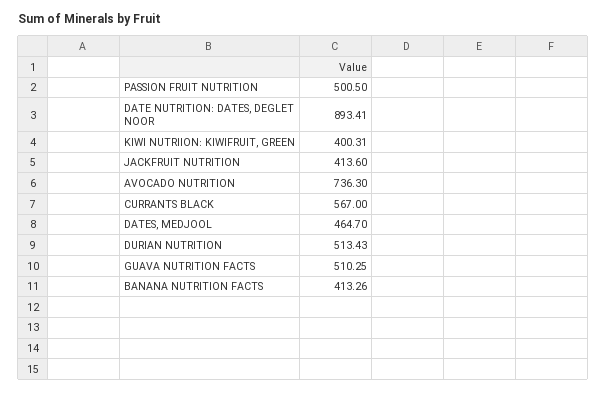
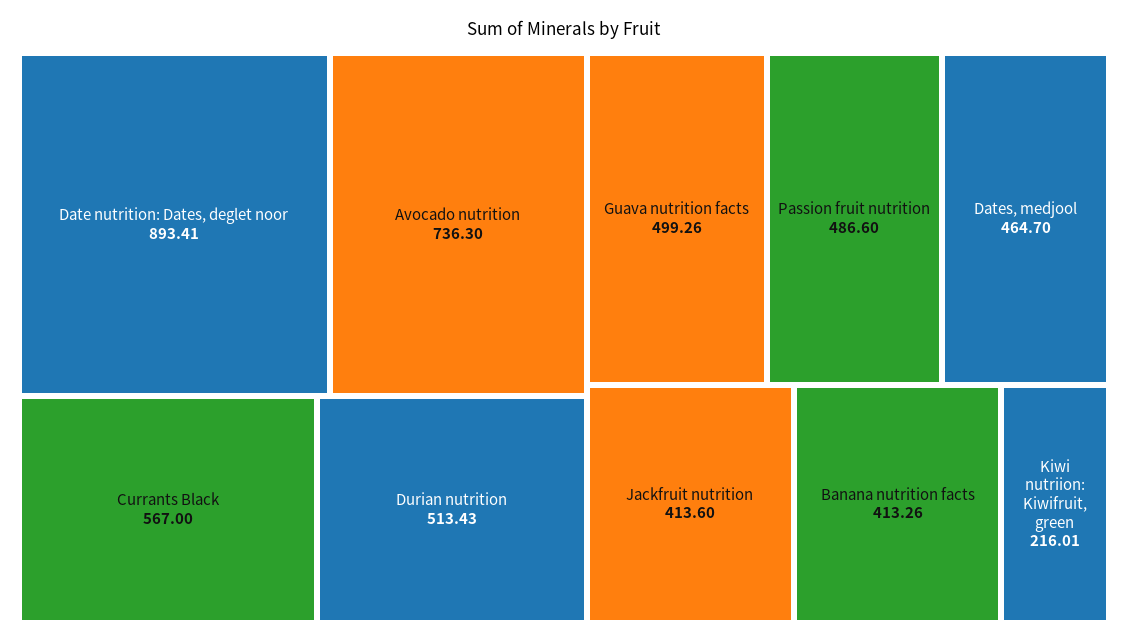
  {
-   "PASSION FRUIT NUTRITION": 500.5,
+   "PASSION FRUIT NUTRITION": 486.6,
    "DATE NUTRITION: DATES, DEGLET NOOR": 893.41,
-   "KIWI NUTRIION: KIWIFRUIT, GREEN": 400.31,
+   "KIWI NUTRIION: KIWIFRUIT, GREEN": 216.01,
    "JACKFRUIT NUTRITION": 413.6,
    "AVOCADO NUTRITION": 736.3,
    "CURRANTS BLACK": 567,
    "DATES, MEDJOOL": 464.7,
    "DURIAN NUTRITION": 513.43,
-   "GUAVA NUTRITION FACTS": 510.25,
+   "GUAVA NUTRITION FACTS": 499.26,
    "BANANA NUTRITION FACTS": 413.26
  }

